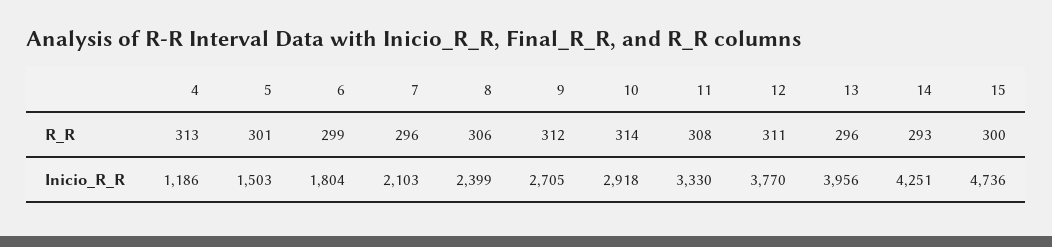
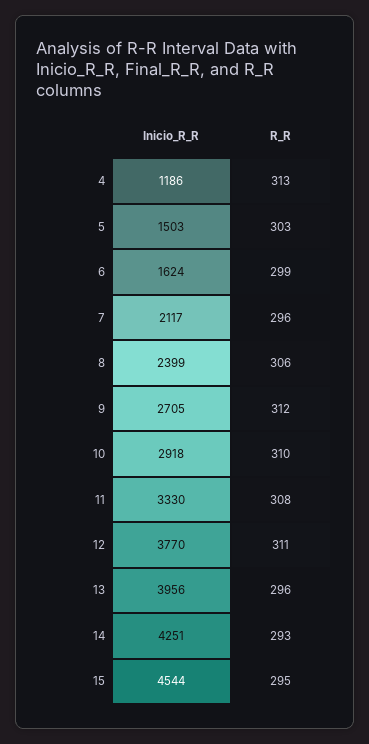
  {
    "4": {
      "R_R": 313,
      "Inicio_R_R": 1186
    },
    "5": {
-     "R_R": 301,
+     "R_R": 303,
      "Inicio_R_R": 1503
    },
    "6": {
      "R_R": 299,
-     "Inicio_R_R": 1804
+     "Inicio_R_R": 1624
    },
    "7": {
      "R_R": 296,
-     "Inicio_R_R": 2103
+     "Inicio_R_R": 2117
    },
    "8": {
      "R_R": 306,
      "Inicio_R_R": 2399
    },
    "9": {
      "R_R": 312,
      "Inicio_R_R": 2705
    },
    "10": {
-     "R_R": 314,
+     "R_R": 310,
      "Inicio_R_R": 2918
    },
    "11": {
      "R_R": 308,
      "Inicio_R_R": 3330
    },
    "12": {
      "R_R": 311,
      "Inicio_R_R": 3770
    },
    "13": {
      "R_R": 296,
      "Inicio_R_R": 3956
    },
    "14": {
      "R_R": 293,
      "Inicio_R_R": 4251
    },
    "15": {
-     "R_R": 300,
+     "R_R": 295,
-     "Inicio_R_R": 4736
+     "Inicio_R_R": 4544
    }
  }

